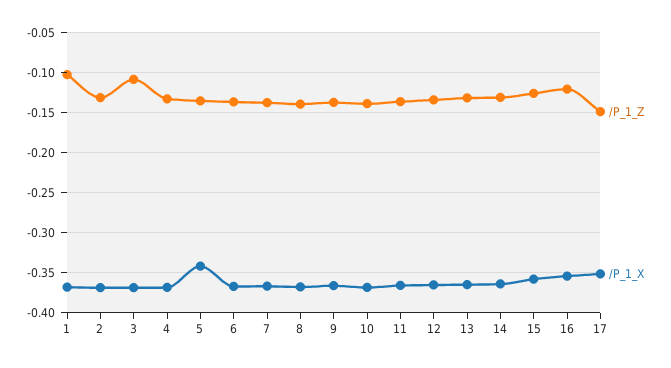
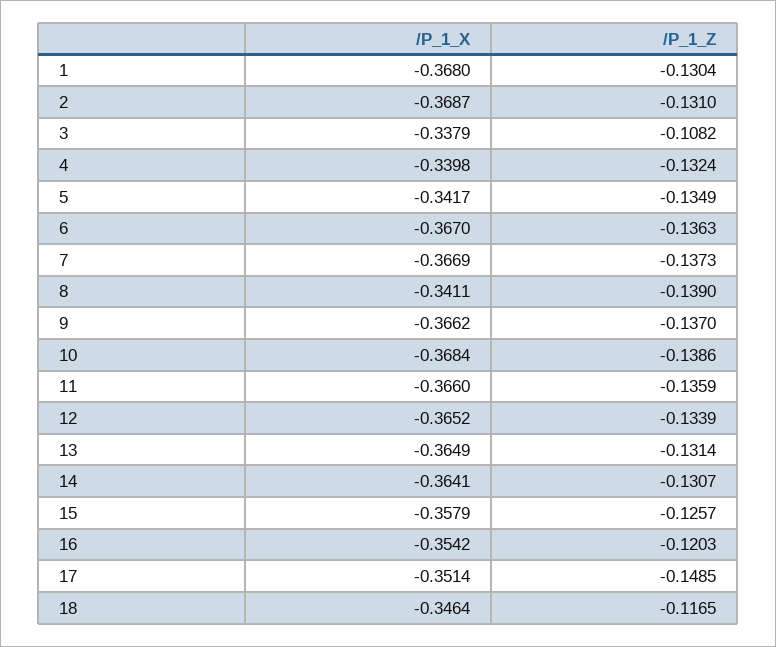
  {
    "/P_1_Z": {
-     "1": -0.1,
+     "1": -0.1304,
      "2": -0.131,
      "3": -0.1082,
      "4": -0.1324,
      "5": -0.1349,
      "6": -0.1363,
      "7": -0.1373,
      "8": -0.139,
      "9": -0.137,
      "10": -0.1386,
      "11": -0.1359,
      "12": -0.1339,
      "13": -0.1314,
      "14": -0.1307,
      "15": -0.1257,
      "16": -0.1203,
-     "17": -0.1485
+     "17": -0.1485,
+     "18": -0.1165
    },
    "/P_1_X": {
      "1": -0.368,
      "2": -0.3687,
-     "3": -0.37,
+     "3": -0.3379,
-     "4": -0.37,
+     "4": -0.3398,
      "5": -0.3417,
      "6": -0.367,
      "7": -0.3669,
-     "8": -0.37,
+     "8": -0.3411,
      "9": -0.3662,
      "10": -0.3684,
      "11": -0.366,
      "12": -0.3652,
      "13": -0.3649,
      "14": -0.3641,
      "15": -0.3579,
      "16": -0.3542,
-     "17": -0.3514
+     "17": -0.3514,
+     "18": -0.3464
    }
  }

